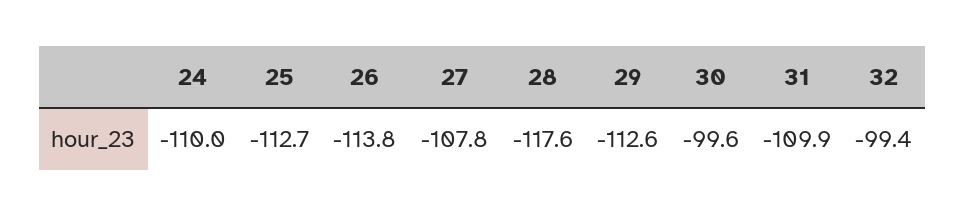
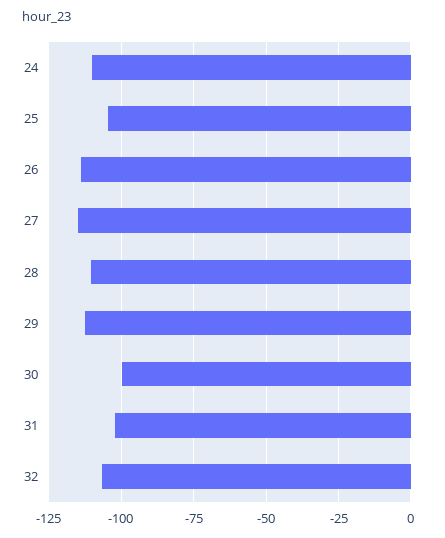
  {
    "24": -110,
-   "25": -112.7,
+   "25": -105,
    "26": -113.8,
-   "27": -107.8,
+   "27": -115,
-   "28": -117.6,
+   "28": -110,
    "29": -112.6,
    "30": -99.6,
-   "31": -109.9,
+   "31": -102.5,
-   "32": -99.4
+   "32": -107.5
  }

